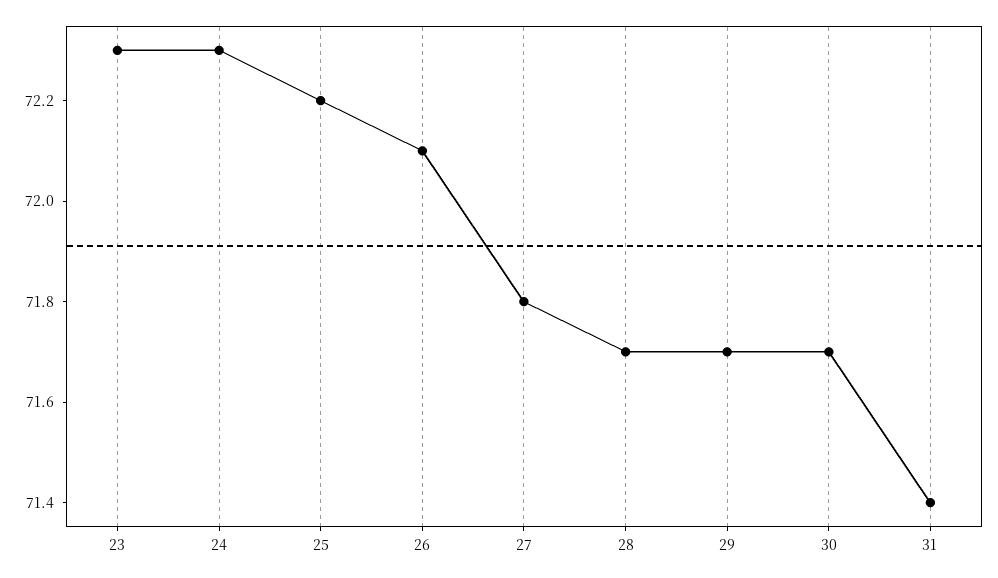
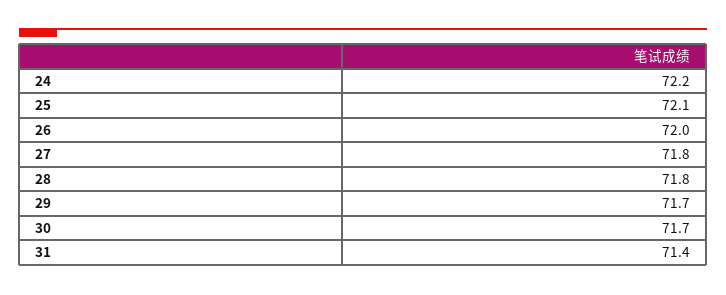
  {
-   "23": 72.3,
-   "24": 72.3,
+   "24": 72.2,
-   "25": 72.2,
+   "25": 72.1,
-   "26": 72.1,
+   "26": 72,
    "27": 71.8,
-   "28": 71.7,
+   "28": 71.8,
    "29": 71.7,
    "30": 71.7,
    "31": 71.4
  }

